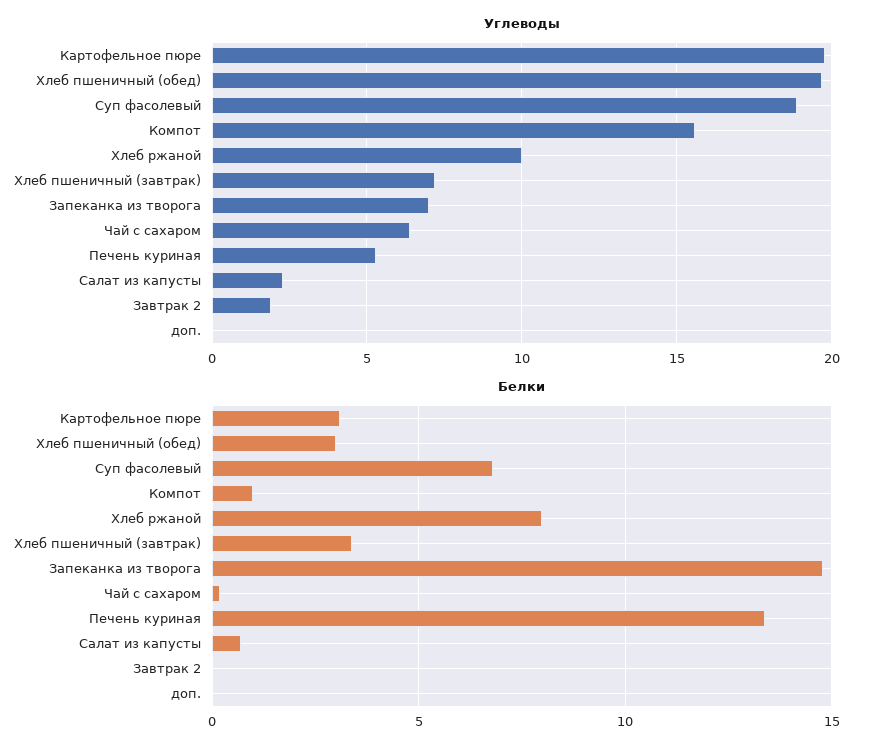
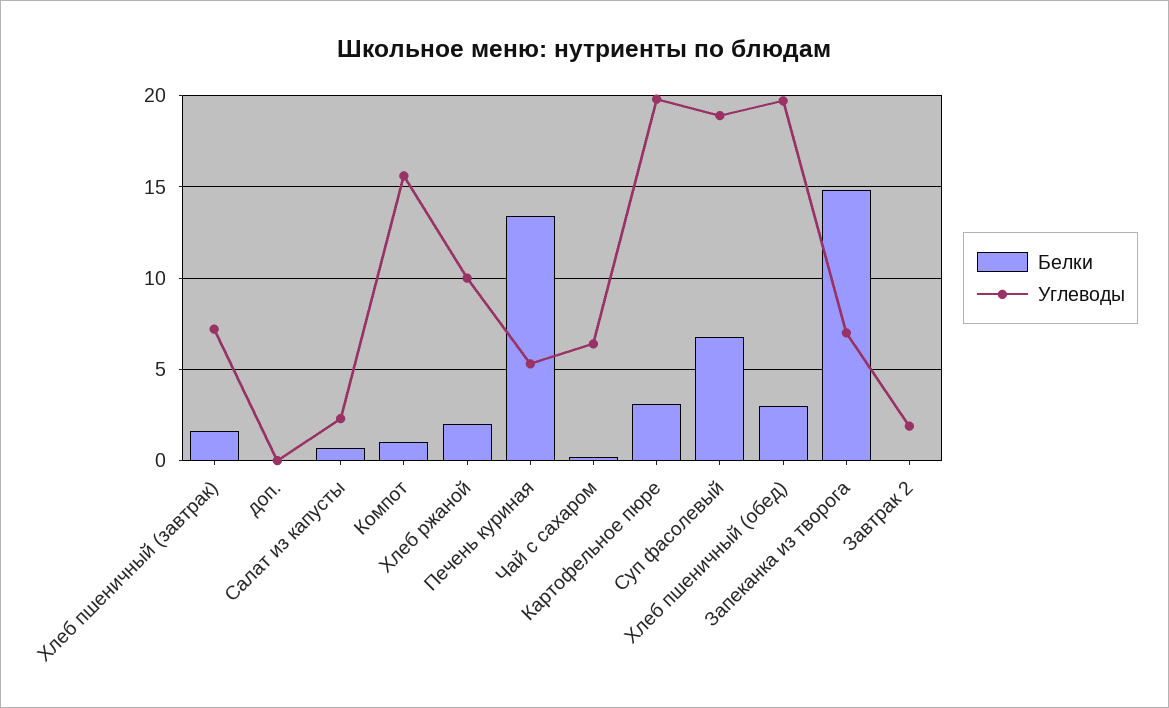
  {
    "Углеводы": {
      "Картофельное пюре": 20,
      "Хлеб пшеничный (обед)": 19.5,
      "Суп фасолевый": 19,
      "Компот": 15.5,
      "Хлеб ржаной": 10,
      "Хлеб пшеничный (завтрак)": 7,
      "Запеканка из творога": 7,
      "Чай с сахаром": 6.5,
      "Печень куриная": 5.5,
      "Салат из капусты": 2.5,
      "Завтрак 2": 2,
      "доп.": 0
    },
    "Белки": {
      "Картофельное пюре": 3,
      "Хлеб пшеничный (обед)": 3,
      "Суп фасолевый": 7,
      "Компот": 1,
-     "Хлеб ржаной": 8,
+     "Хлеб ржаной": 2,
-     "Хлеб пшеничный (завтрак)": 3.5,
+     "Хлеб пшеничный (завтрак)": 1.5,
      "Запеканка из творога": 15,
      "Чай с сахаром": 0,
      "Печень куриная": 13.5,
      "Салат из капусты": 0.5,
      "Завтрак 2": 0,
      "доп.": 0
    }
  }

